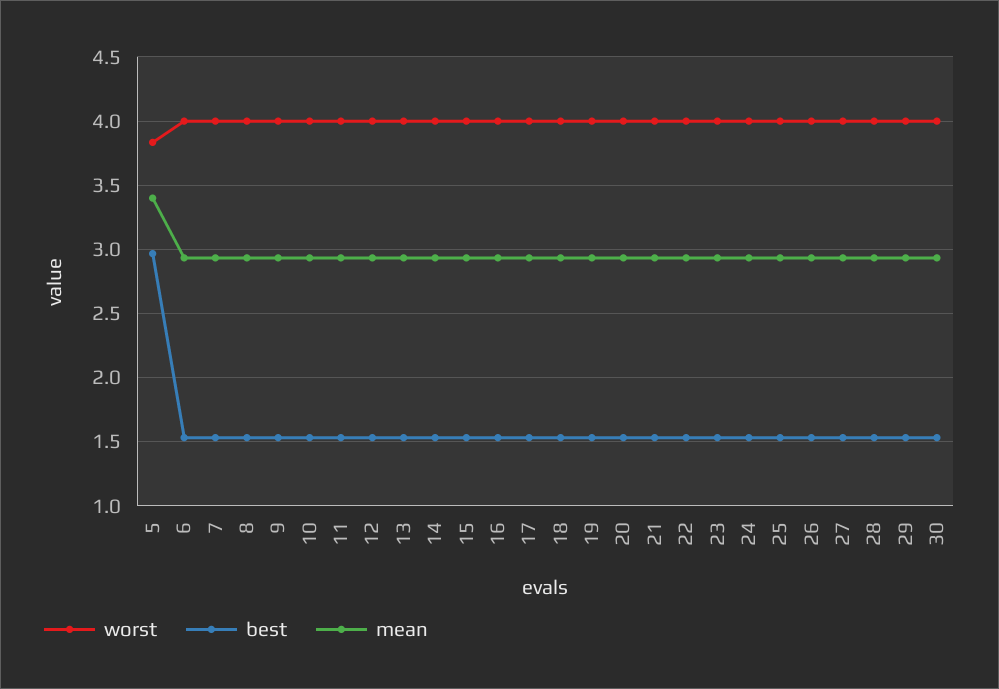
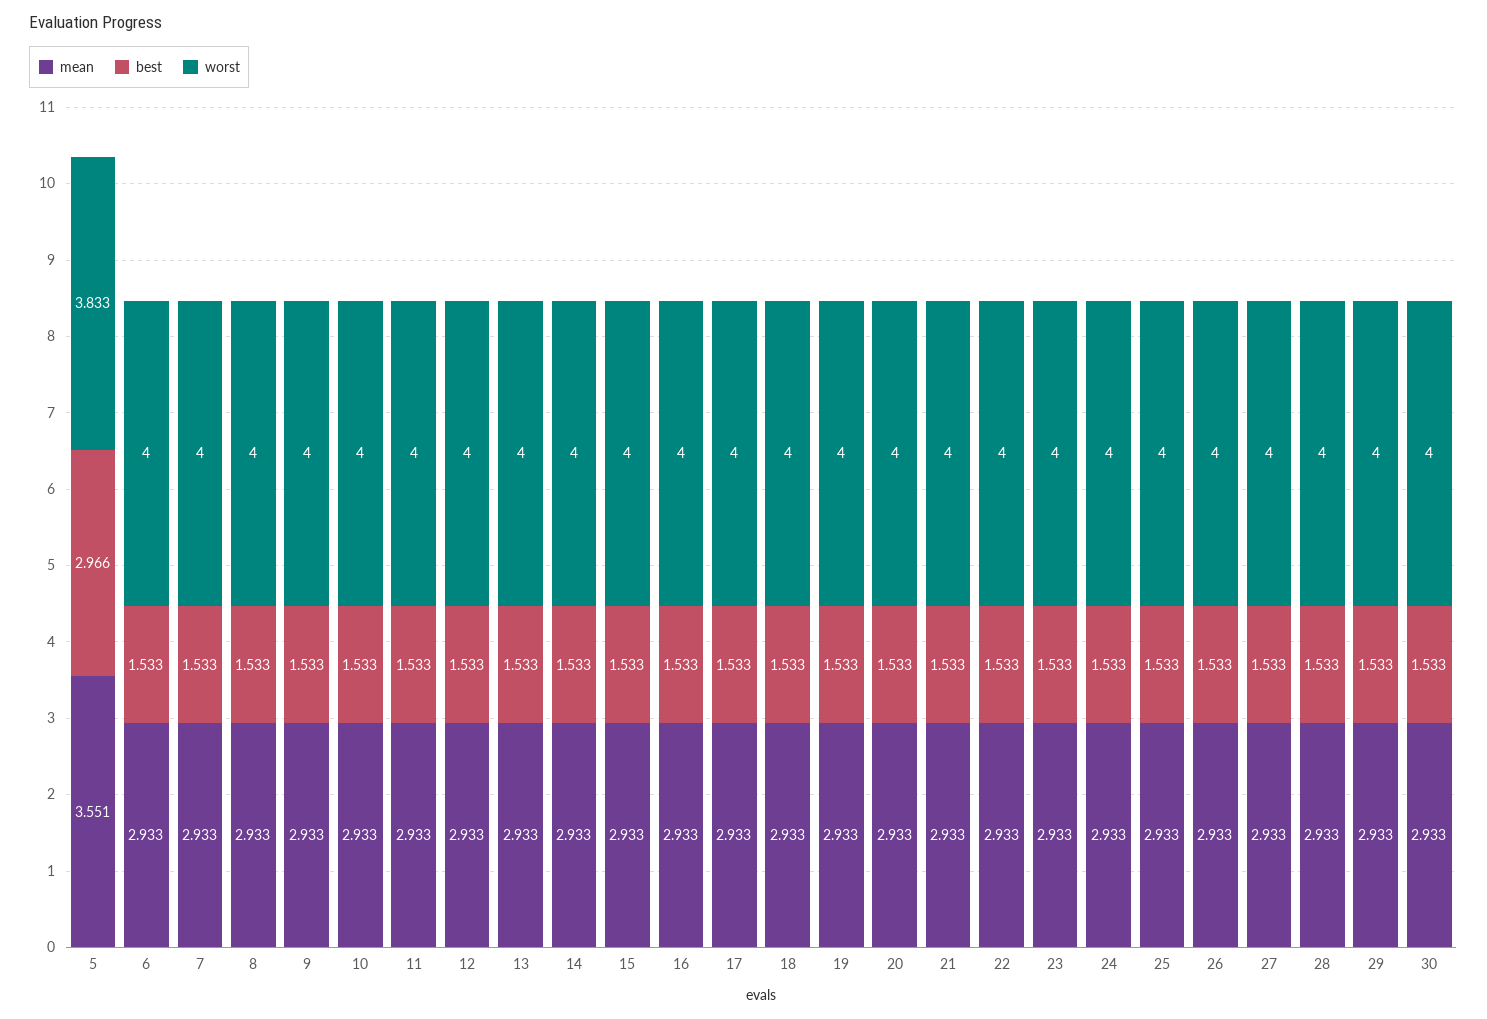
  {
    "worst": {
      "5": 3.833,
      "6": 4,
      "7": 4,
      "8": 4,
      "9": 4,
      "10": 4,
      "11": 4,
      "12": 4,
      "13": 4,
      "14": 4,
      "15": 4,
      "16": 4,
      "17": 4,
      "18": 4,
      "19": 4,
      "20": 4,
      "21": 4,
      "22": 4,
      "23": 4,
      "24": 4,
      "25": 4,
      "26": 4,
      "27": 4,
      "28": 4,
      "29": 4,
      "30": 4
    },
    "best": {
      "5": 2.966,
      "6": 1.533,
      "7": 1.533,
      "8": 1.533,
      "9": 1.533,
      "10": 1.533,
      "11": 1.533,
      "12": 1.533,
      "13": 1.533,
      "14": 1.533,
      "15": 1.533,
      "16": 1.533,
      "17": 1.533,
      "18": 1.533,
      "19": 1.533,
      "20": 1.533,
      "21": 1.533,
      "22": 1.533,
      "23": 1.533,
      "24": 1.533,
      "25": 1.533,
      "26": 1.533,
      "27": 1.533,
      "28": 1.533,
      "29": 1.533,
      "30": 1.533
    },
    "mean": {
-     "5": 3.4,
+     "5": 3.551,
      "6": 2.933,
      "7": 2.933,
      "8": 2.933,
      "9": 2.933,
      "10": 2.933,
      "11": 2.933,
      "12": 2.933,
      "13": 2.933,
      "14": 2.933,
      "15": 2.933,
      "16": 2.933,
      "17": 2.933,
      "18": 2.933,
      "19": 2.933,
      "20": 2.933,
      "21": 2.933,
      "22": 2.933,
      "23": 2.933,
      "24": 2.933,
      "25": 2.933,
      "26": 2.933,
      "27": 2.933,
      "28": 2.933,
      "29": 2.933,
      "30": 2.933
    }
  }

